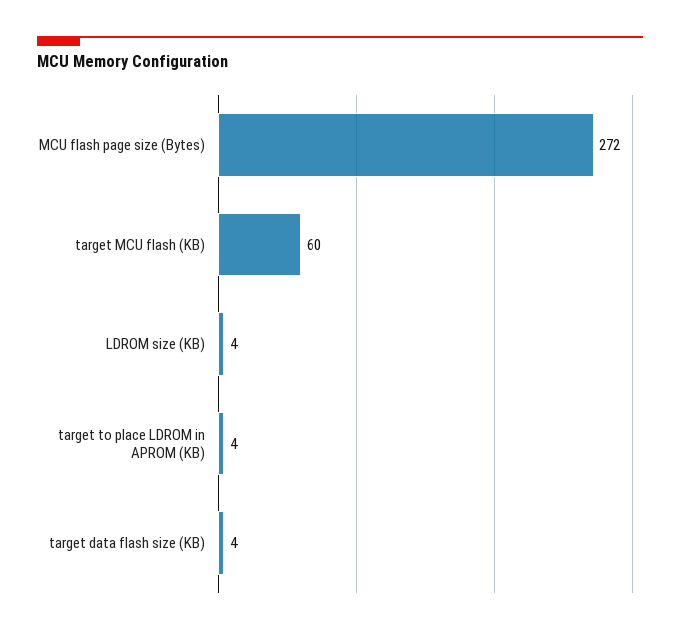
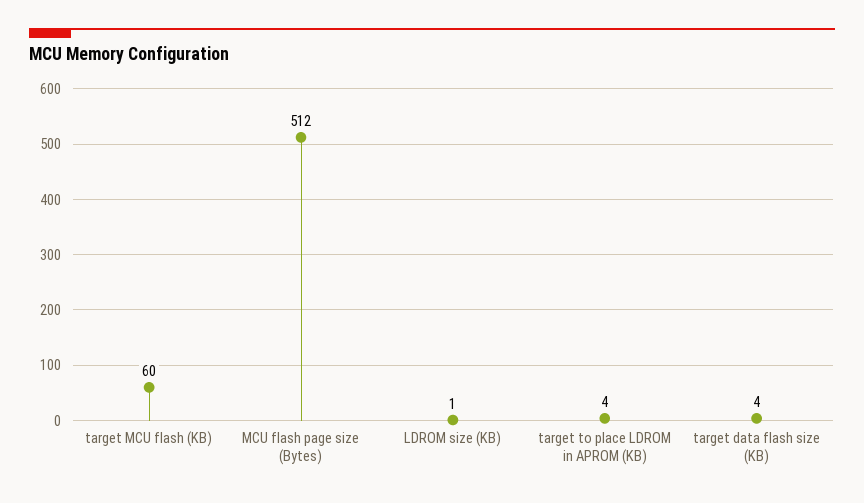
  {
-   "MCU flash page size (Bytes)": 272,
+   "MCU flash page size (Bytes)": 512,
    "target MCU flash (KB)": 60,
-   "LDROM size (KB)": 4,
+   "LDROM size (KB)": 1,
    "target to place LDROM in APROM (KB)": 4,
    "target data flash size (KB)": 4
  }

